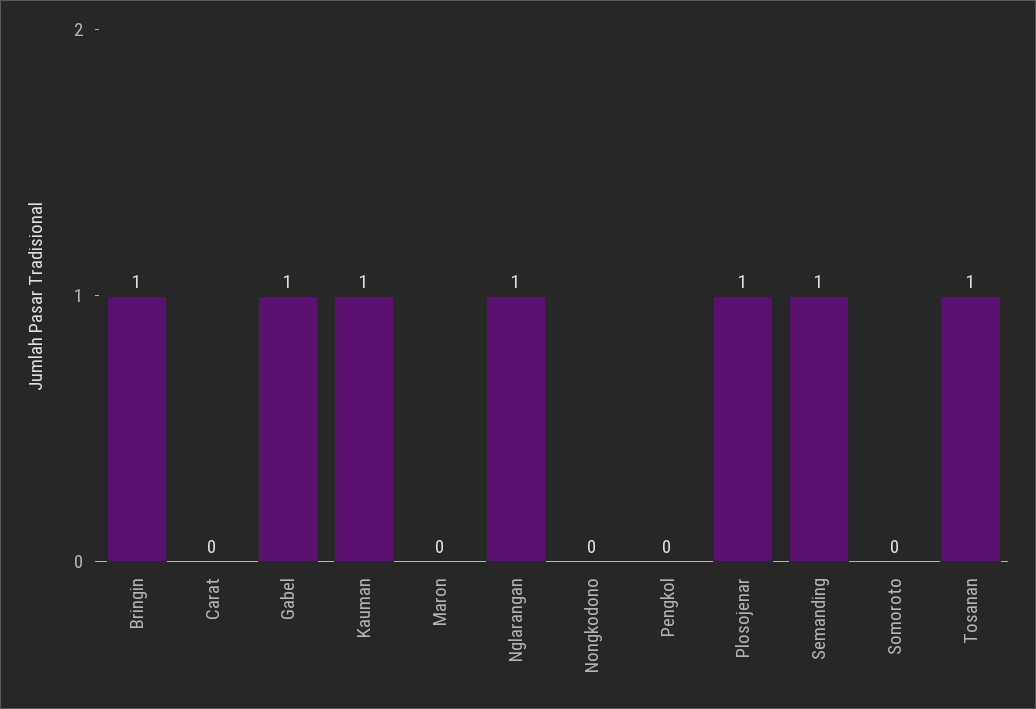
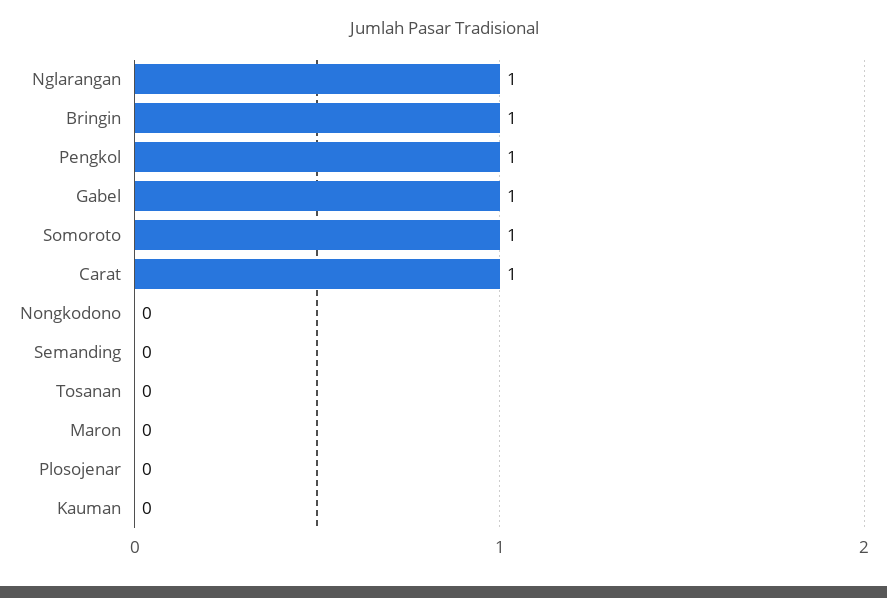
  {
    "Bringin": 1,
-   "Carat": 0,
+   "Carat": 1,
    "Gabel": 1,
-   "Kauman": 1,
+   "Kauman": 0,
    "Maron": 0,
    "Nglarangan": 1,
    "Nongkodono": 0,
-   "Pengkol": 0,
+   "Pengkol": 1,
-   "Plosojenar": 1,
+   "Plosojenar": 0,
-   "Semanding": 1,
+   "Semanding": 0,
-   "Somoroto": 0,
+   "Somoroto": 1,
-   "Tosanan": 1
+   "Tosanan": 0
  }

